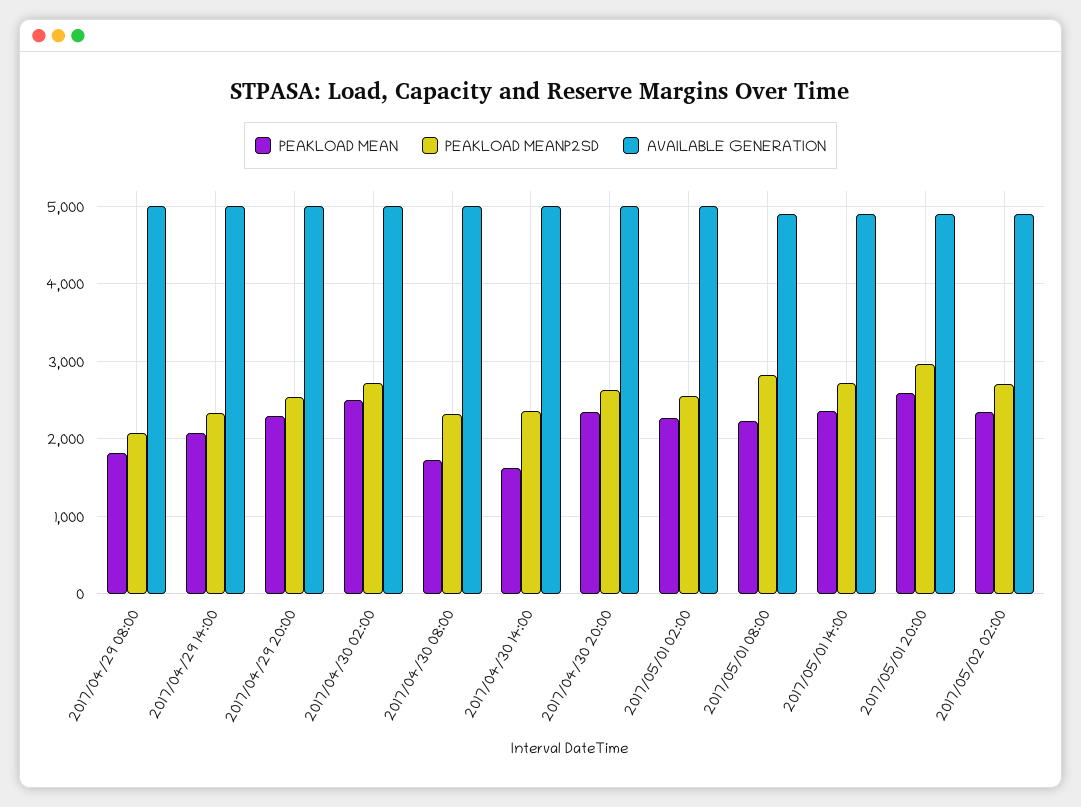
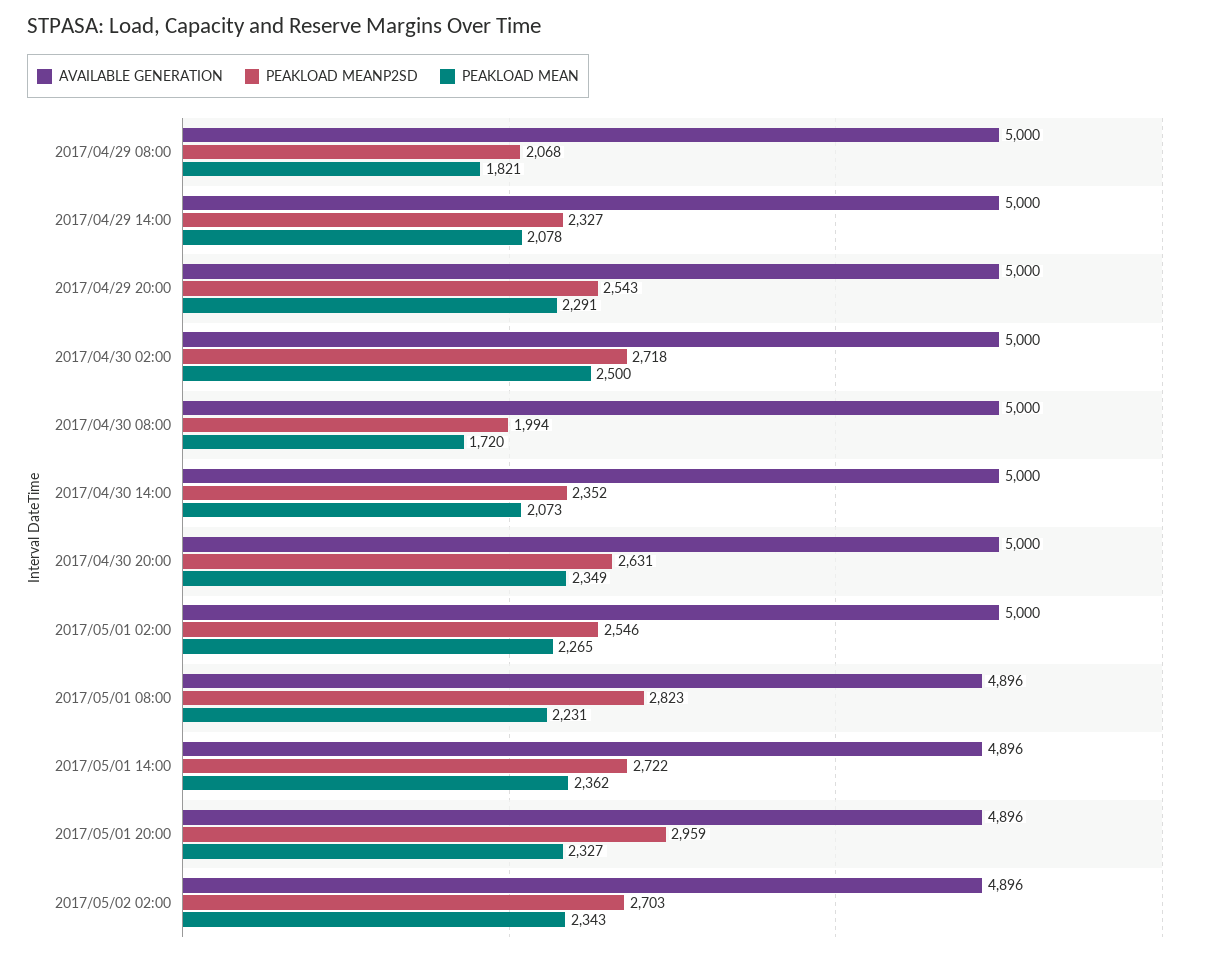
  {
    "PEAKLOAD MEAN": {
      "2017/04/29 08:00": 1821,
      "2017/04/29 14:00": 2078,
      "2017/04/29 20:00": 2291,
      "2017/04/30 02:00": 2500,
      "2017/04/30 08:00": 1720,
-     "2017/04/30 14:00": 1600,
+     "2017/04/30 14:00": 2073,
      "2017/04/30 20:00": 2349,
      "2017/05/01 02:00": 2265,
      "2017/05/01 08:00": 2231,
      "2017/05/01 14:00": 2362,
-     "2017/05/01 20:00": 2600,
+     "2017/05/01 20:00": 2327,
      "2017/05/02 02:00": 2343
    },
    "PEAKLOAD MEANP2SD": {
      "2017/04/29 08:00": 2068,
      "2017/04/29 14:00": 2327,
      "2017/04/29 20:00": 2543,
      "2017/04/30 02:00": 2718,
-     "2017/04/30 08:00": 2300,
+     "2017/04/30 08:00": 1994,
      "2017/04/30 14:00": 2352,
      "2017/04/30 20:00": 2631,
      "2017/05/01 02:00": 2546,
      "2017/05/01 08:00": 2823,
      "2017/05/01 14:00": 2722,
      "2017/05/01 20:00": 2959,
      "2017/05/02 02:00": 2703
    },
    "AVAILABLE GENERATION": {
      "2017/04/29 08:00": 5000,
      "2017/04/29 14:00": 5000,
      "2017/04/29 20:00": 5000,
      "2017/04/30 02:00": 5000,
      "2017/04/30 08:00": 5000,
      "2017/04/30 14:00": 5000,
      "2017/04/30 20:00": 5000,
      "2017/05/01 02:00": 5000,
      "2017/05/01 08:00": 4896,
      "2017/05/01 14:00": 4896,
      "2017/05/01 20:00": 4896,
      "2017/05/02 02:00": 4896
    }
  }

